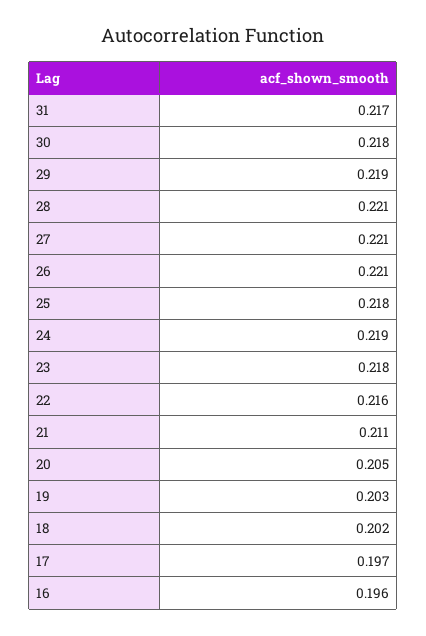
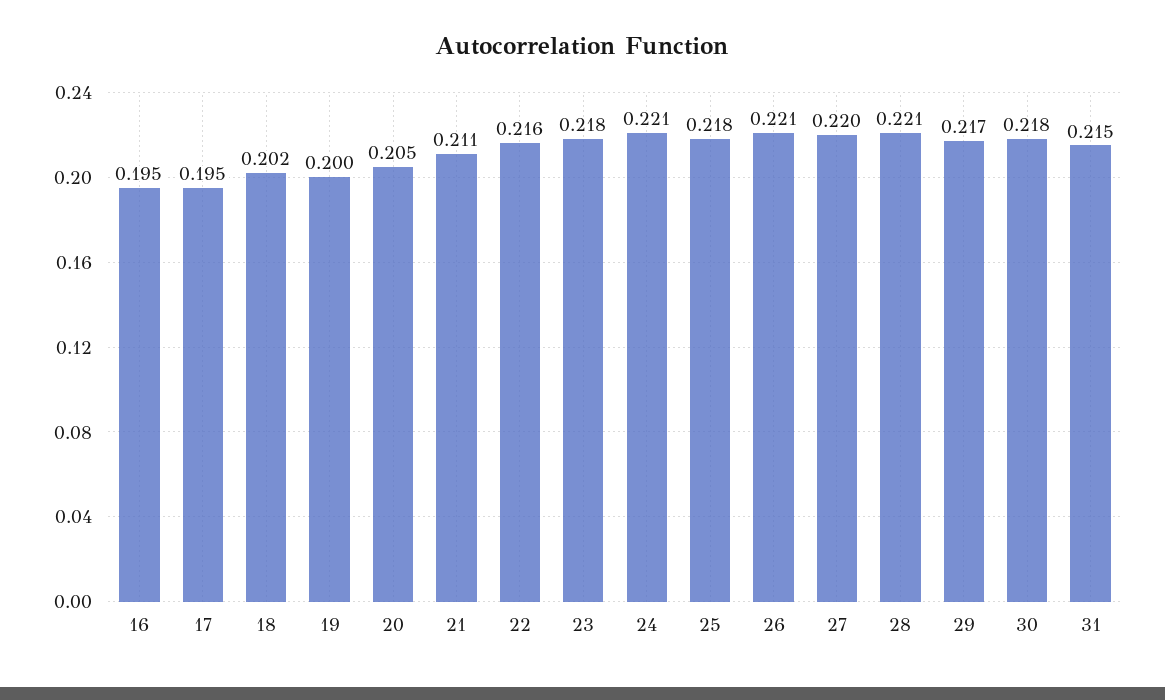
  {
-   "31": 0.217,
+   "31": 0.215,
    "30": 0.218,
-   "29": 0.219,
+   "29": 0.217,
    "28": 0.221,
-   "27": 0.221,
+   "27": 0.22,
    "26": 0.221,
    "25": 0.218,
-   "24": 0.219,
+   "24": 0.221,
    "23": 0.218,
    "22": 0.216,
    "21": 0.211,
    "20": 0.205,
-   "19": 0.203,
+   "19": 0.2,
    "18": 0.202,
-   "17": 0.197,
+   "17": 0.195,
-   "16": 0.196
+   "16": 0.195
  }

